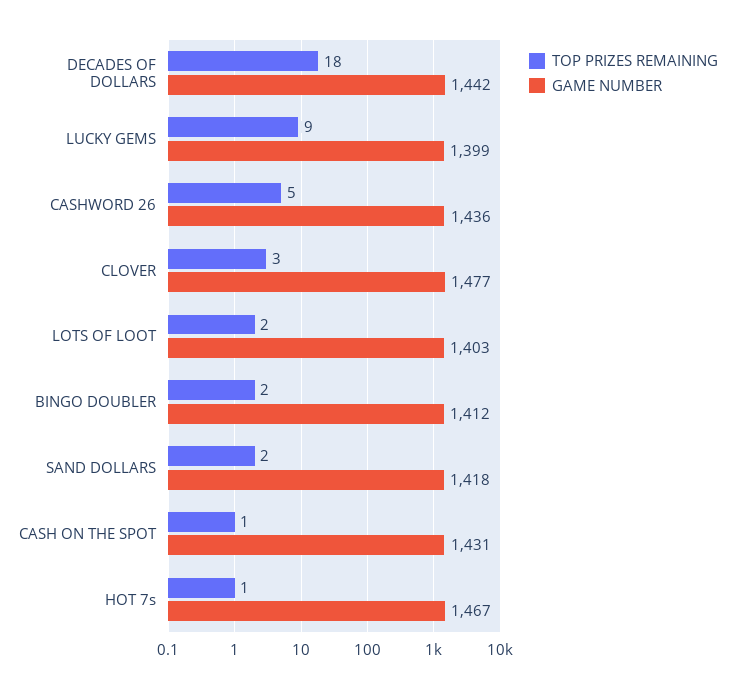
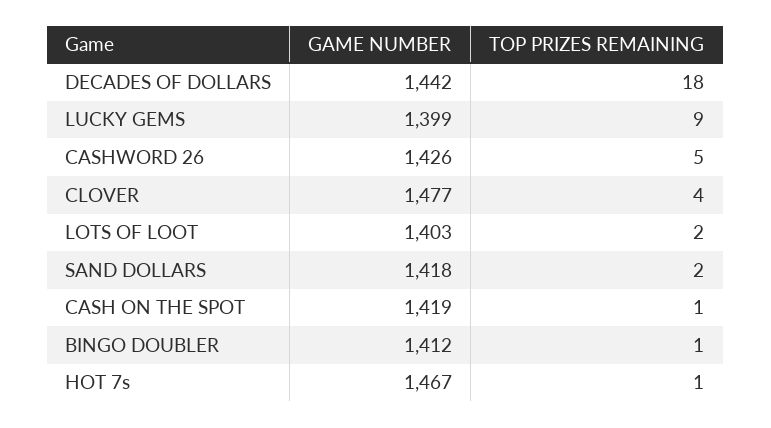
  {
    "TOP PRIZES REMAINING": {
      "DECADES OF DOLLARS": 18,
      "LUCKY GEMS": 9,
      "CASHWORD 26": 5,
-     "CLOVER": 3,
+     "CLOVER": 4,
      "LOTS OF LOOT": 2,
-     "BINGO DOUBLER": 2,
+     "BINGO DOUBLER": 1,
      "SAND DOLLARS": 2,
      "CASH ON THE SPOT": 1,
      "HOT 7s": 1
    },
    "GAME NUMBER": {
      "DECADES OF DOLLARS": 1442,
      "LUCKY GEMS": 1399,
-     "CASHWORD 26": 1436,
+     "CASHWORD 26": 1426,
      "CLOVER": 1477,
      "LOTS OF LOOT": 1403,
      "BINGO DOUBLER": 1412,
      "SAND DOLLARS": 1418,
-     "CASH ON THE SPOT": 1431,
+     "CASH ON THE SPOT": 1419,
      "HOT 7s": 1467
    }
  }

